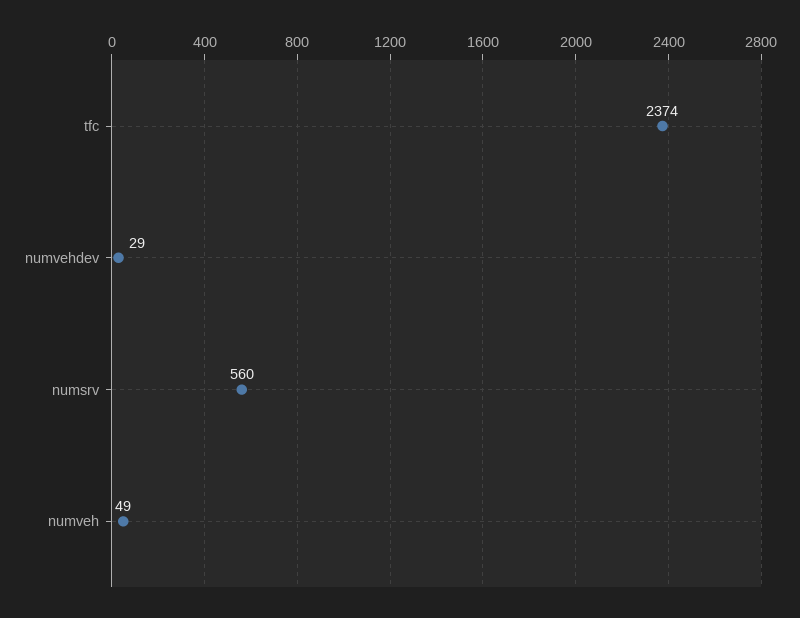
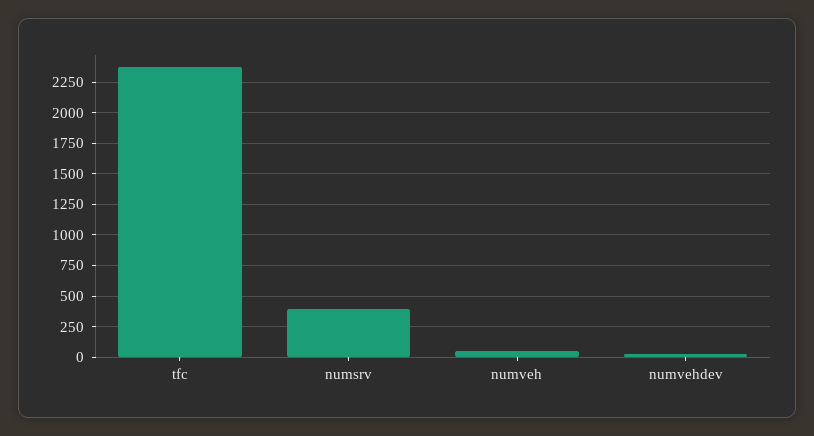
  {
    "tfc": 2374,
    "numvehdev": 29,
-   "numsrv": 560,
+   "numsrv": 400,
    "numveh": 49
  }

